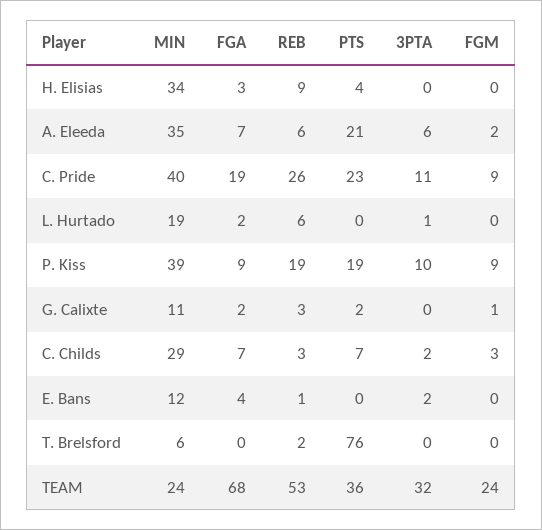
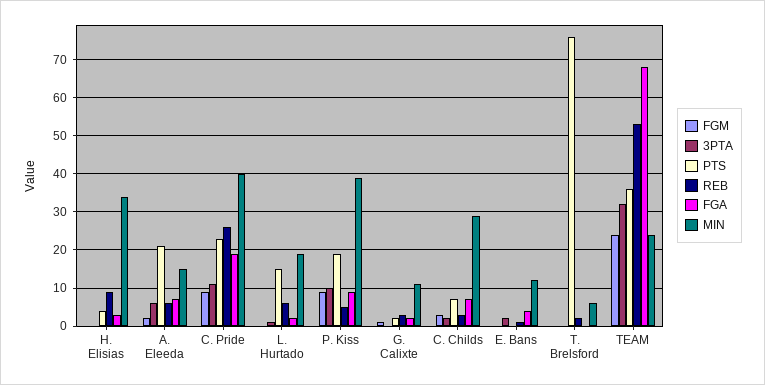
  {
    "MIN": {
      "H. Elisias": 34,
-     "A. Eleeda": 35,
+     "A. Eleeda": 15,
      "C. Pride": 40,
      "L. Hurtado": 19,
      "P. Kiss": 39,
      "G. Calixte": 11,
      "C. Childs": 29,
      "E. Bans": 12,
      "T. Brelsford": 6,
      "TEAM": 24
    },
    "FGA": {
      "H. Elisias": 3,
      "A. Eleeda": 7,
      "C. Pride": 19,
      "L. Hurtado": 2,
      "P. Kiss": 9,
      "G. Calixte": 2,
      "C. Childs": 7,
      "E. Bans": 4,
      "T. Brelsford": 0,
      "TEAM": 68
    },
    "REB": {
      "H. Elisias": 9,
      "A. Eleeda": 6,
      "C. Pride": 26,
      "L. Hurtado": 6,
-     "P. Kiss": 19,
+     "P. Kiss": 5,
      "G. Calixte": 3,
      "C. Childs": 3,
      "E. Bans": 1,
      "T. Brelsford": 2,
      "TEAM": 53
    },
    "PTS": {
      "H. Elisias": 4,
      "A. Eleeda": 21,
      "C. Pride": 23,
-     "L. Hurtado": 0,
+     "L. Hurtado": 15,
      "P. Kiss": 19,
      "G. Calixte": 2,
      "C. Childs": 7,
      "E. Bans": 0,
      "T. Brelsford": 76,
      "TEAM": 36
    },
    "3PTA": {
      "H. Elisias": 0,
      "A. Eleeda": 6,
      "C. Pride": 11,
      "L. Hurtado": 1,
      "P. Kiss": 10,
      "G. Calixte": 0,
      "C. Childs": 2,
      "E. Bans": 2,
      "T. Brelsford": 0,
      "TEAM": 32
    },
    "FGM": {
      "H. Elisias": 0,
      "A. Eleeda": 2,
      "C. Pride": 9,
      "L. Hurtado": 0,
      "P. Kiss": 9,
      "G. Calixte": 1,
      "C. Childs": 3,
      "E. Bans": 0,
      "T. Brelsford": 0,
      "TEAM": 24
    }
  }

